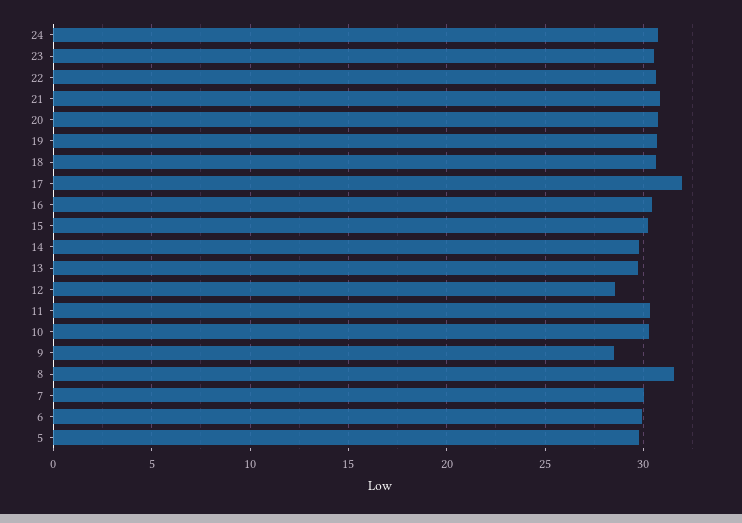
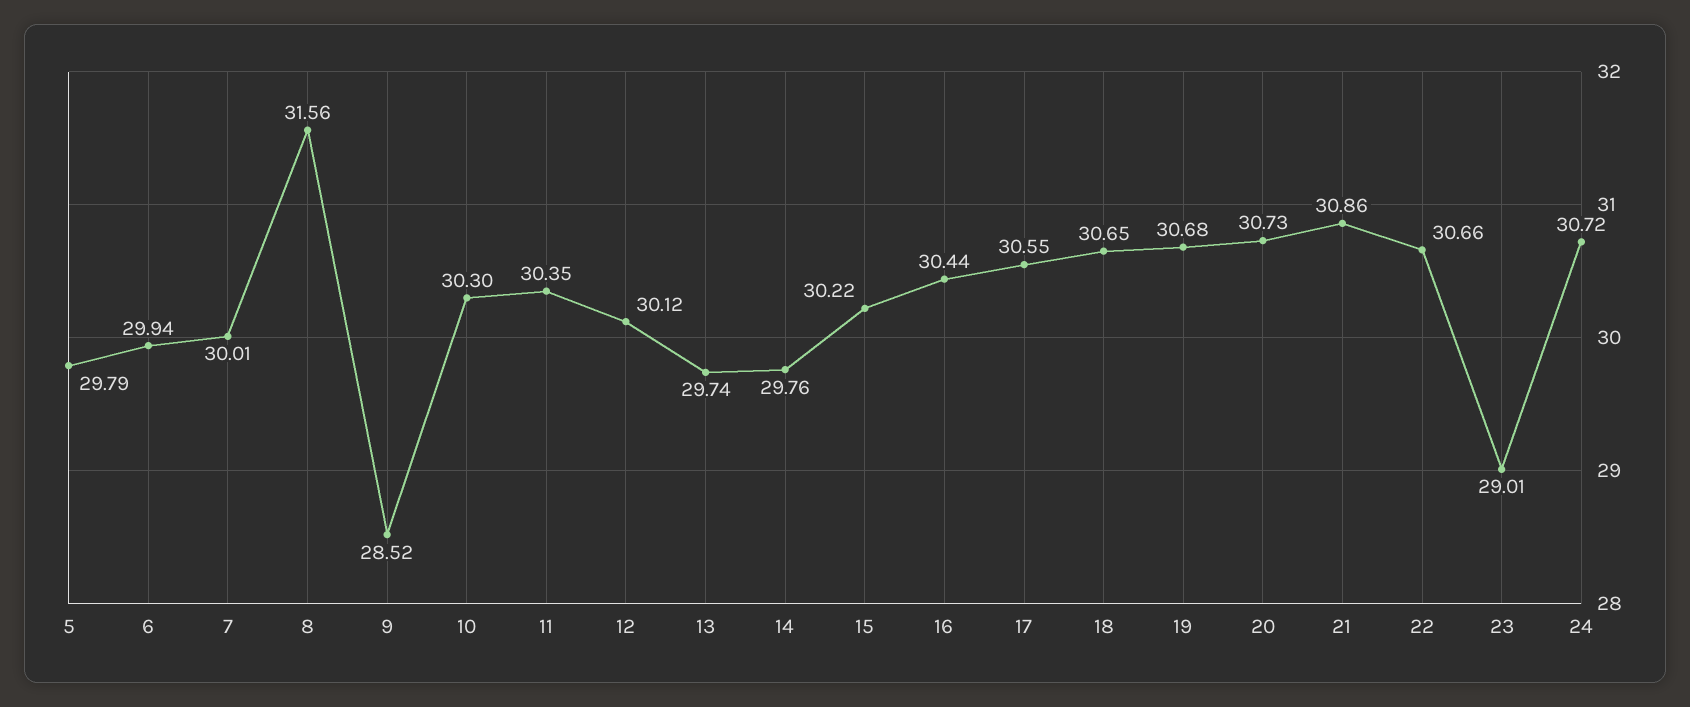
  {
    "24": 30.72,
-   "23": 30.5,
+   "23": 29.01,
    "22": 30.66,
    "21": 30.86,
    "20": 30.73,
    "19": 30.68,
    "18": 30.65,
-   "17": 32,
+   "17": 30.55,
    "16": 30.44,
    "15": 30.22,
    "14": 29.76,
    "13": 29.74,
-   "12": 28.5,
+   "12": 30.12,
    "11": 30.35,
    "10": 30.3,
    "9": 28.52,
    "8": 31.56,
    "7": 30.01,
    "6": 29.94,
    "5": 29.79
  }

